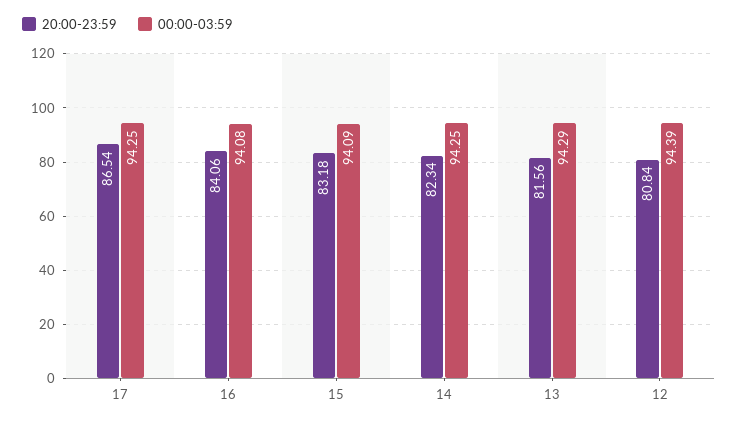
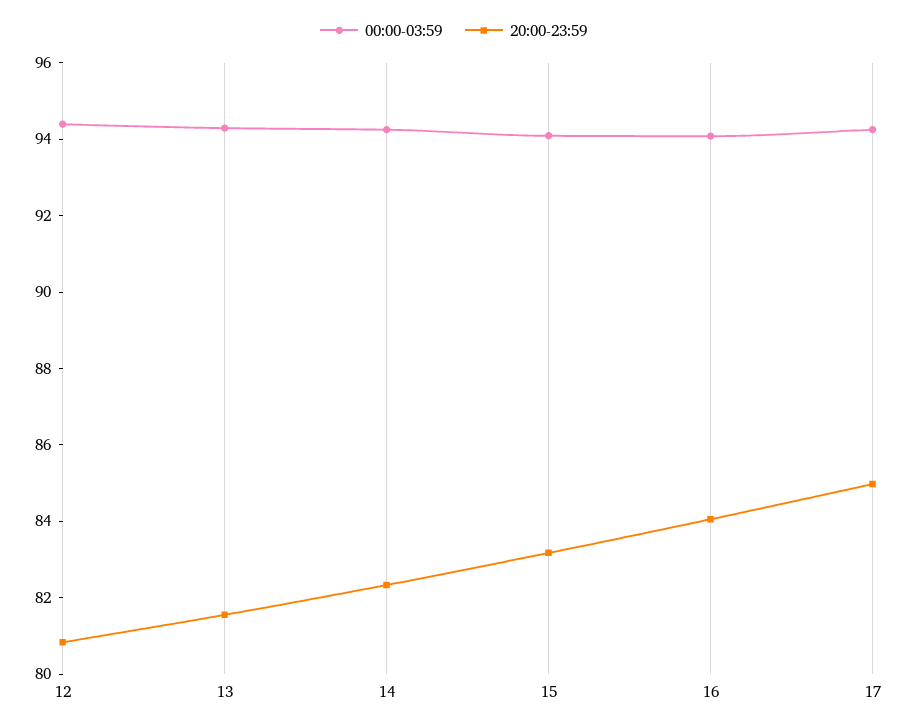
  {
    "20:00-23:59": {
-     "17": 86.54,
+     "17": 85,
      "16": 84.06,
      "15": 83.18,
      "14": 82.34,
      "13": 81.56,
      "12": 80.84
    },
    "00:00-03:59": {
      "17": 94.25,
      "16": 94.08,
      "15": 94.09,
      "14": 94.25,
      "13": 94.29,
      "12": 94.39
    }
  }

